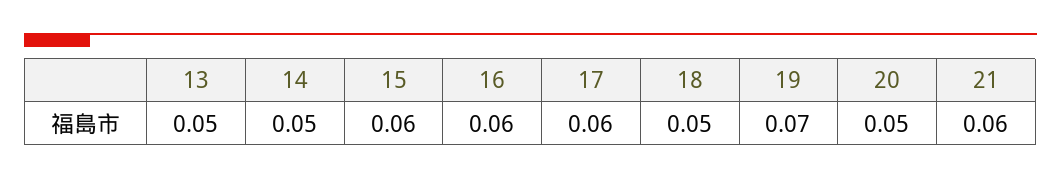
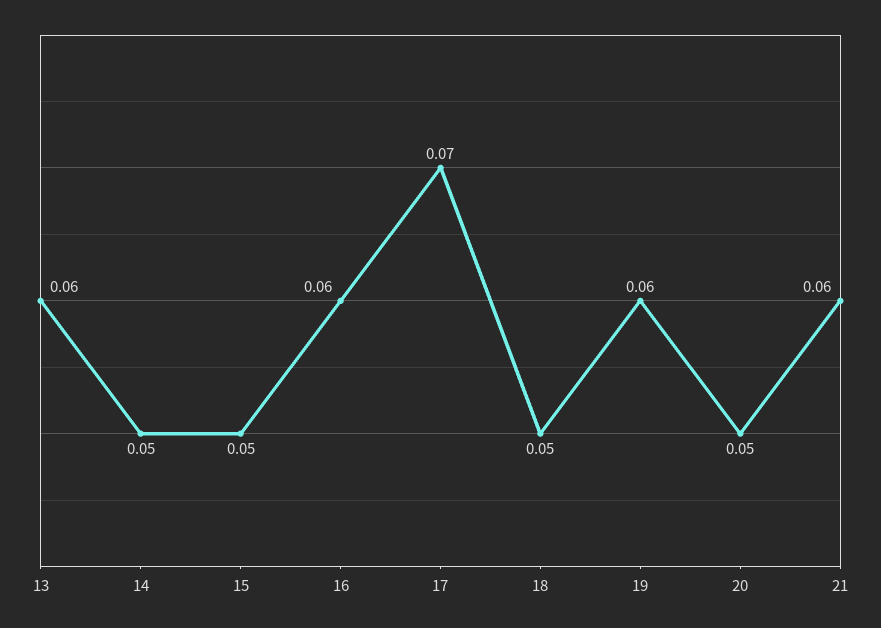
  {
-   "13": 0.05,
+   "13": 0.06,
    "14": 0.05,
-   "15": 0.06,
+   "15": 0.05,
    "16": 0.06,
-   "17": 0.06,
+   "17": 0.07,
    "18": 0.05,
-   "19": 0.07,
+   "19": 0.06,
    "20": 0.05,
    "21": 0.06
  }

